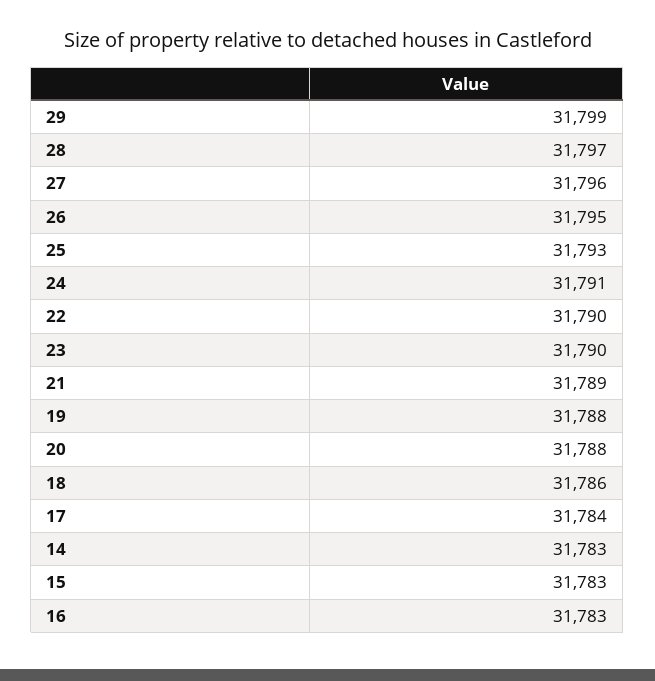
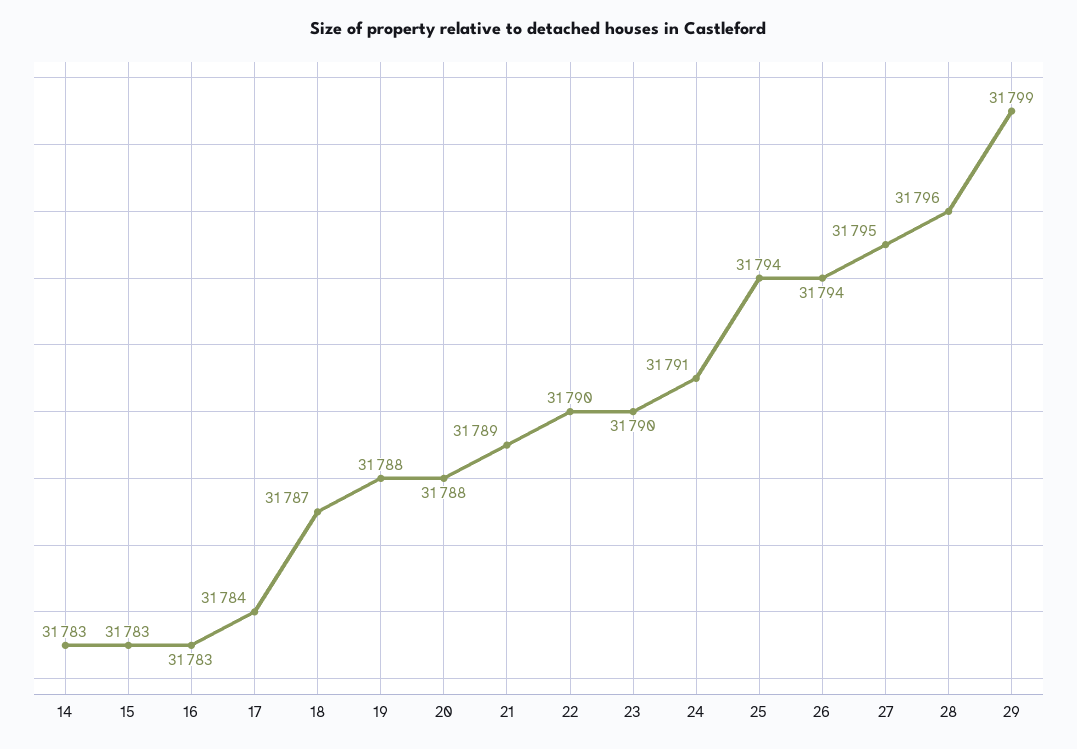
  {
    "29": 31799,
-   "28": 31797,
+   "28": 31796,
-   "27": 31796,
+   "27": 31795,
-   "26": 31795,
+   "26": 31794,
-   "25": 31793,
+   "25": 31794,
    "24": 31791,
    "22": 31790,
    "23": 31790,
    "21": 31789,
    "19": 31788,
    "20": 31788,
-   "18": 31786,
+   "18": 31787,
    "17": 31784,
    "14": 31783,
    "15": 31783,
    "16": 31783
  }

